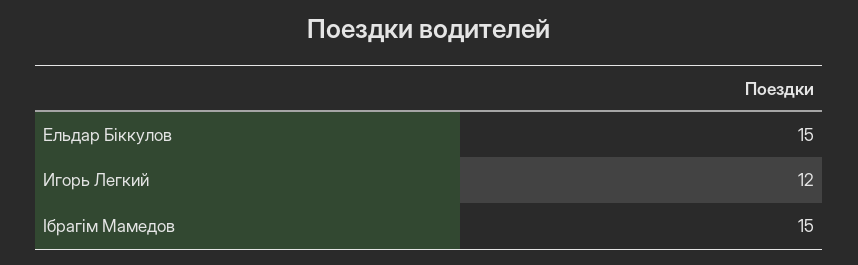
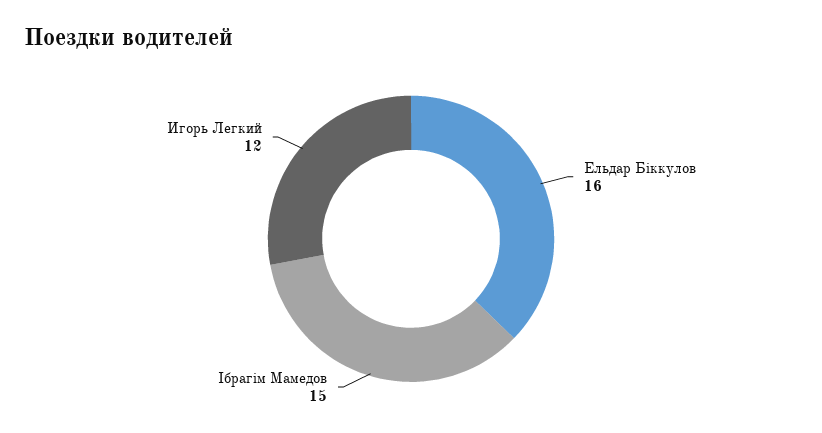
  {
-   "Ельдар Біккулов": 15,
+   "Ельдар Біккулов": 16,
    "Игорь Легкий": 12,
    "Ібрагім Мамедов": 15
  }

